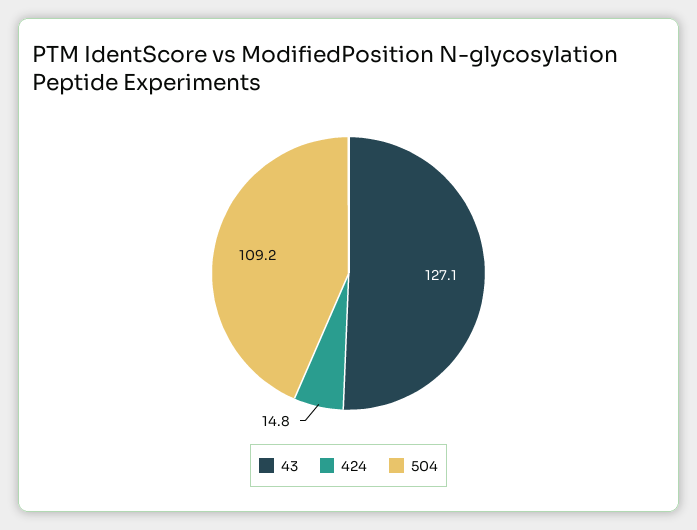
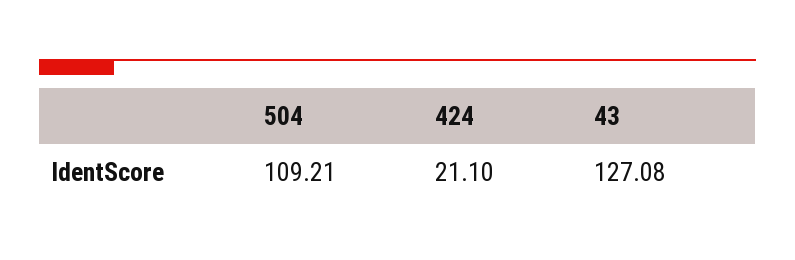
  {
    "43": 127.08,
-   "424": 14.8,
+   "424": 21.1,
    "504": 109.21
  }

